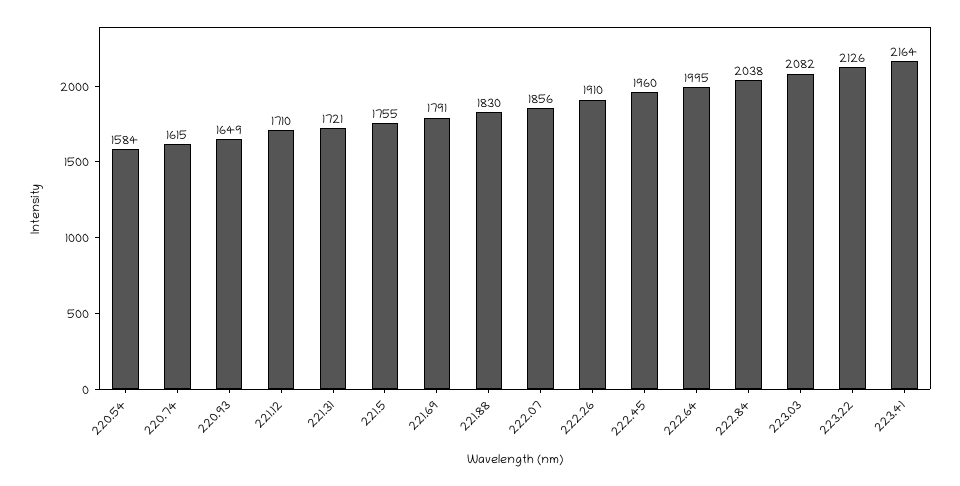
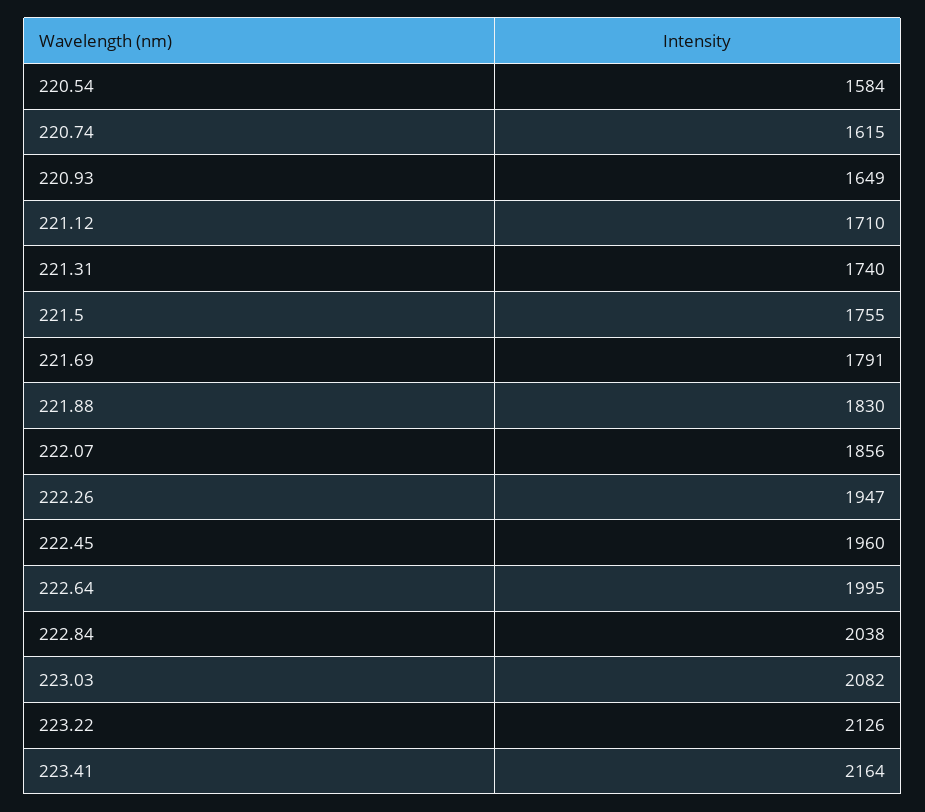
  {
    "220.54": 1584,
    "220.74": 1615,
    "220.93": 1649,
    "221.12": 1710,
-   "221.31": 1721,
+   "221.31": 1740,
    "221.5": 1755,
    "221.69": 1791,
    "221.88": 1830,
    "222.07": 1856,
-   "222.26": 1910,
+   "222.26": 1947,
    "222.45": 1960,
    "222.64": 1995,
    "222.84": 2038,
    "223.03": 2082,
    "223.22": 2126,
    "223.41": 2164
  }

